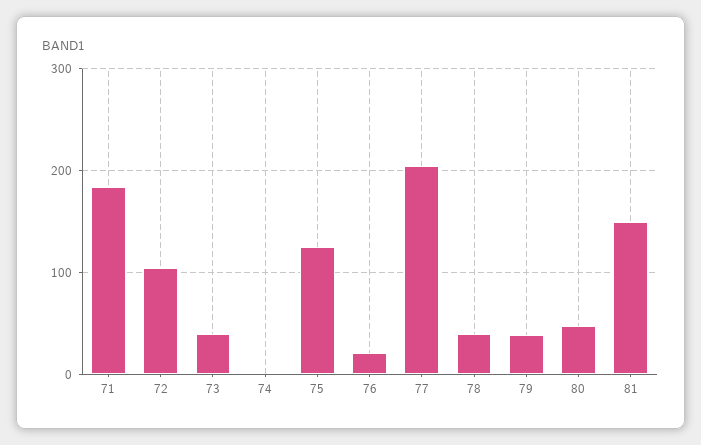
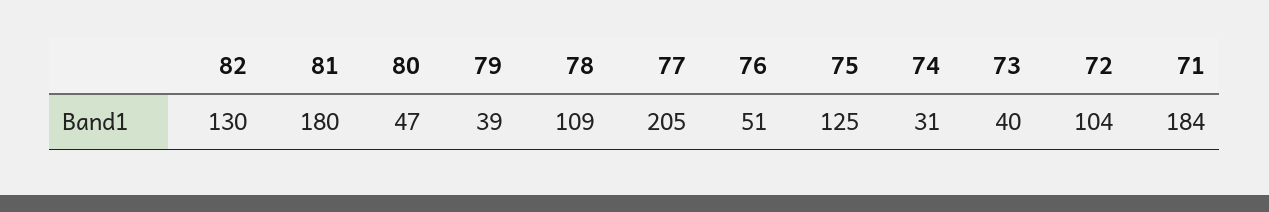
  {
    "71": 184,
    "72": 104,
    "73": 40,
-   "74": 0,
+   "74": 31,
    "75": 125,
-   "76": 20,
+   "76": 51,
    "77": 205,
-   "78": 40,
+   "78": 109,
    "79": 39,
    "80": 47,
-   "81": 150
+   "81": 180,
+   "82": 130
  }

